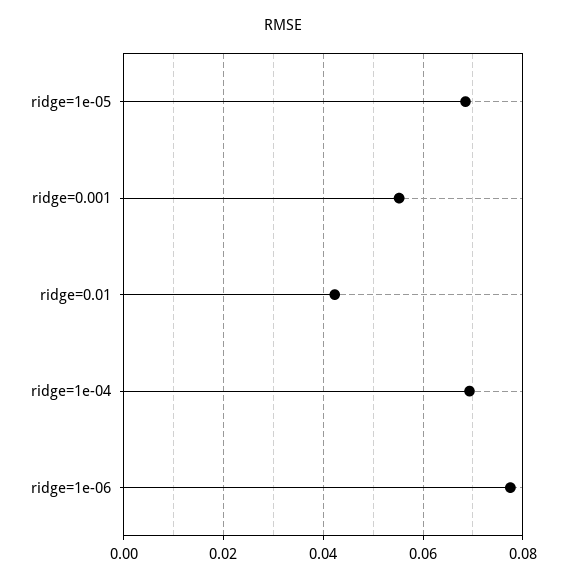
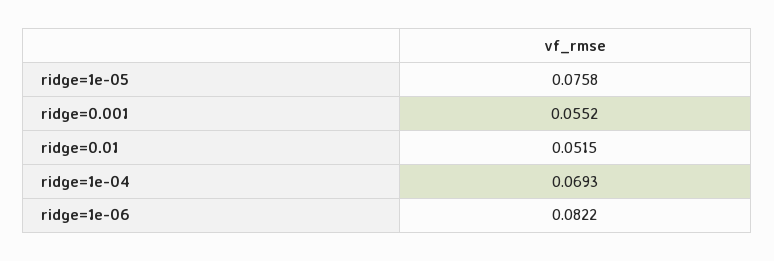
  {
-   "ridge=1e-05": 0.068,
+   "ridge=1e-05": 0.0758,
    "ridge=0.001": 0.0552,
-   "ridge=0.01": 0.042,
+   "ridge=0.01": 0.0515,
    "ridge=1e-04": 0.0693,
-   "ridge=1e-06": 0.078
+   "ridge=1e-06": 0.0822
  }

